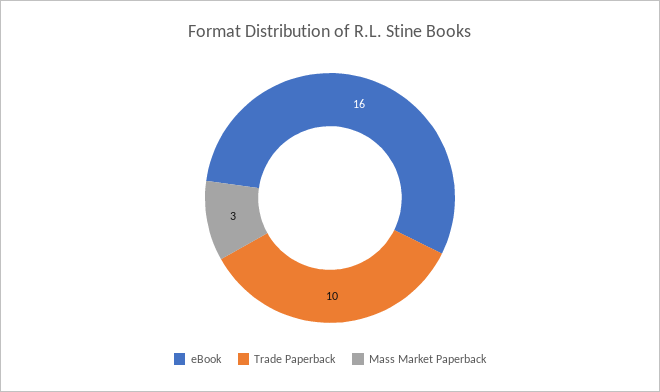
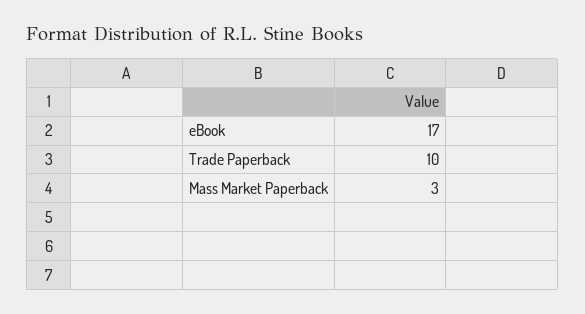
  {
-   "eBook": 16,
+   "eBook": 17,
    "Trade Paperback": 10,
    "Mass Market Paperback": 3
  }

